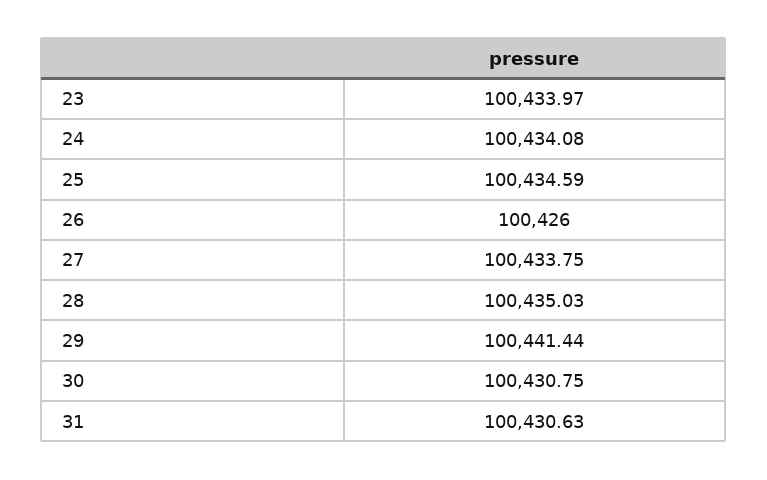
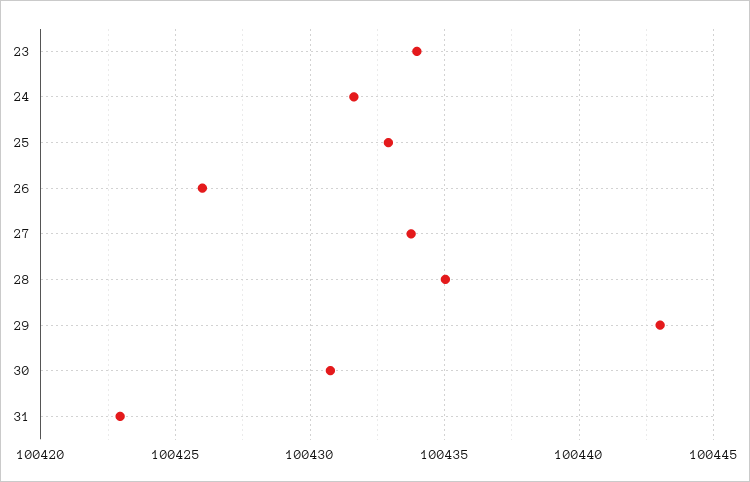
  {
    "23": 100433.97,
-   "24": 100434.08,
+   "24": 100431.5,
-   "25": 100434.59,
+   "25": 100433,
    "26": 100426,
    "27": 100433.75,
    "28": 100435.03,
-   "29": 100441.44,
+   "29": 100443,
    "30": 100430.75,
-   "31": 100430.63
+   "31": 100423
  }

